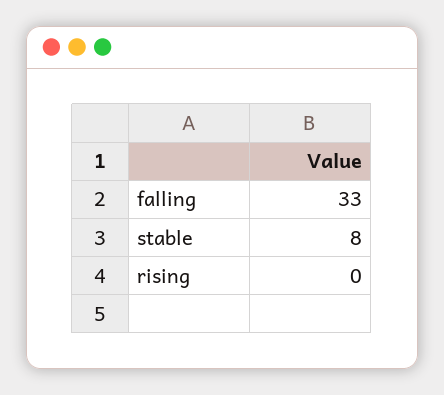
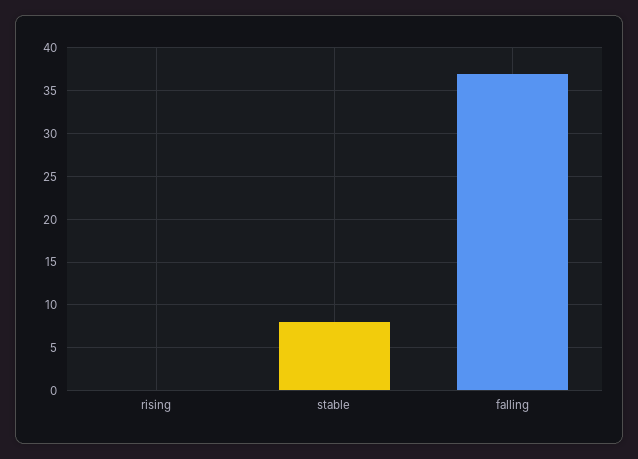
  {
-   "falling": 33,
+   "falling": 37,
    "stable": 8,
    "rising": 0
  }

